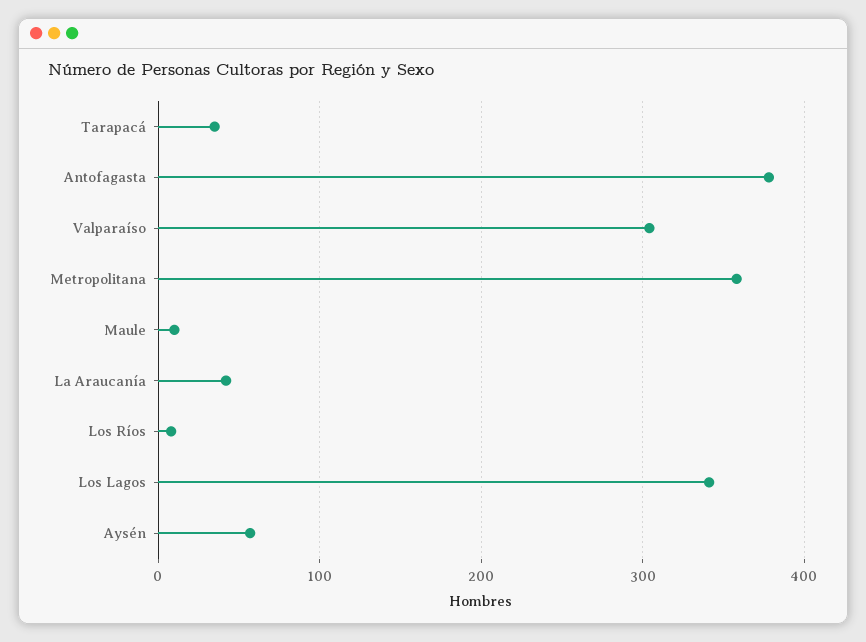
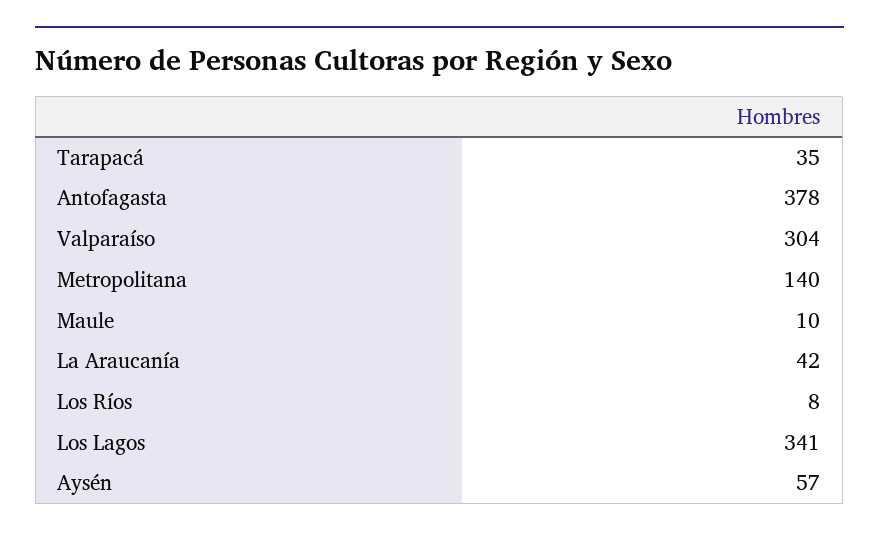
  {
    "Tarapacá": 35,
    "Antofagasta": 378,
    "Valparaíso": 304,
-   "Metropolitana": 360,
+   "Metropolitana": 140,
    "Maule": 10,
    "La Araucanía": 42,
    "Los Ríos": 8,
    "Los Lagos": 341,
    "Aysén": 57
  }

